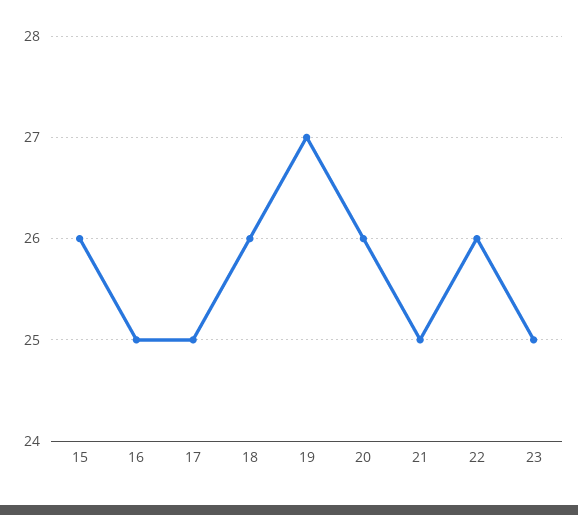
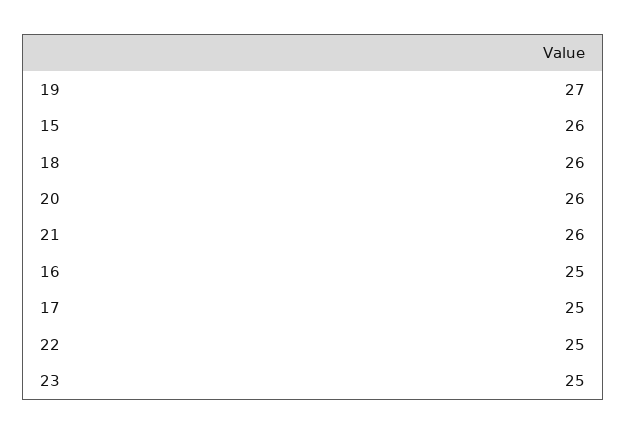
  {
    "15": 26,
    "16": 25,
    "17": 25,
    "18": 26,
    "19": 27,
    "20": 26,
-   "21": 25,
+   "21": 26,
-   "22": 26,
+   "22": 25,
    "23": 25
  }

